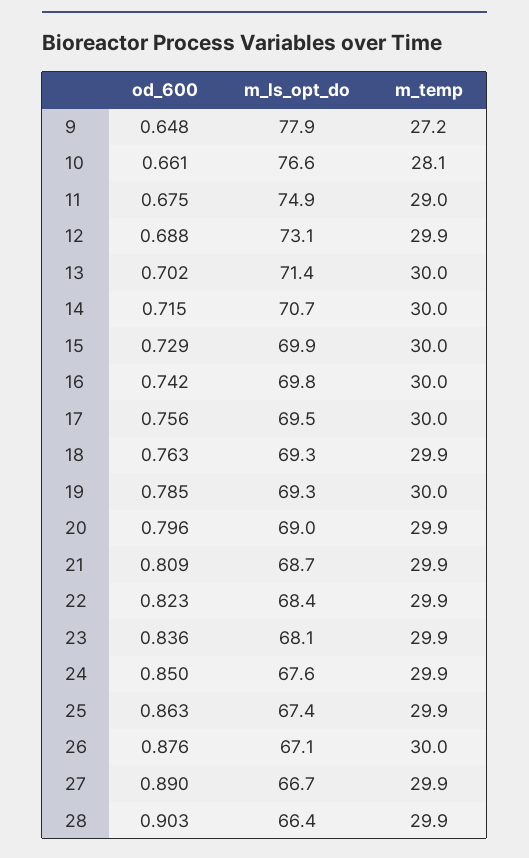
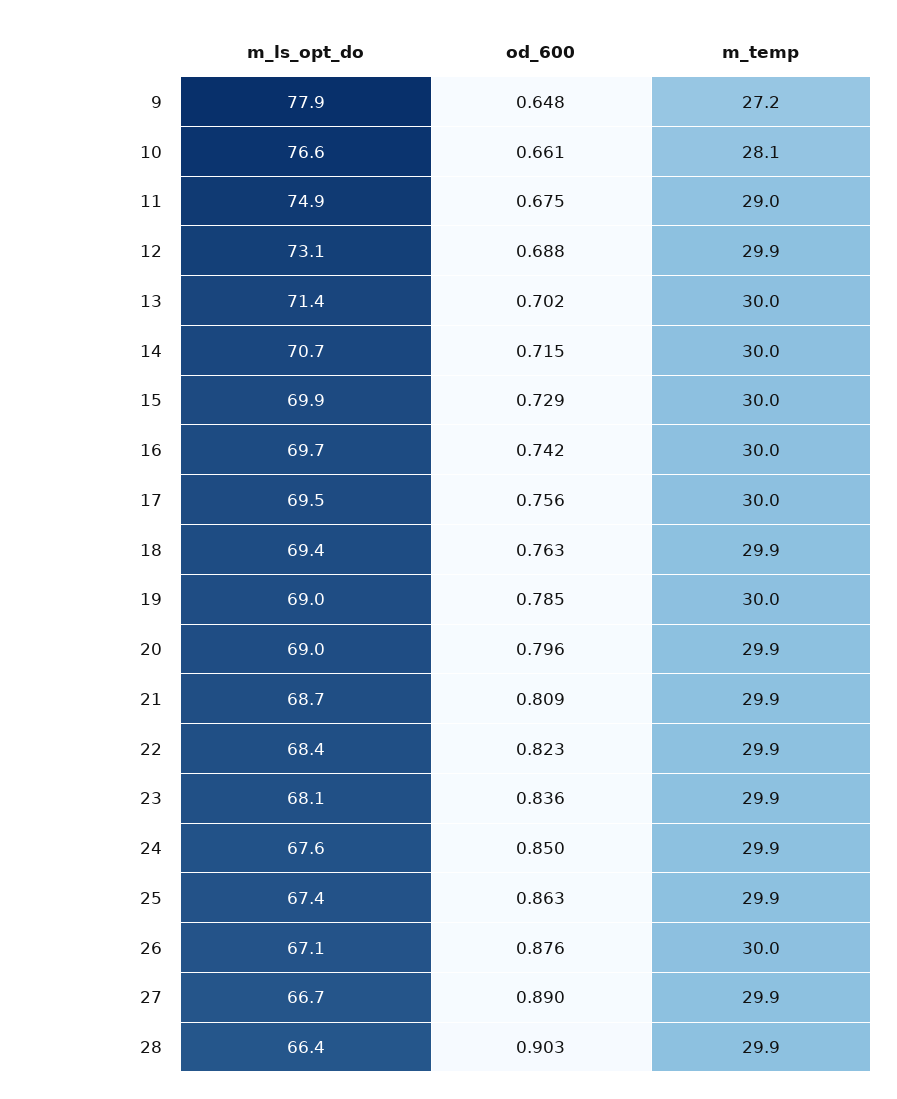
  {
    "od_600": {
      "9": 0.648,
      "10": 0.661,
      "11": 0.675,
      "12": 0.688,
      "13": 0.702,
      "14": 0.715,
      "15": 0.729,
      "16": 0.742,
      "17": 0.756,
      "18": 0.763,
      "19": 0.785,
      "20": 0.796,
      "21": 0.809,
      "22": 0.823,
      "23": 0.836,
      "24": 0.85,
      "25": 0.863,
      "26": 0.876,
      "27": 0.89,
      "28": 0.903
    },
    "m_ls_opt_do": {
      "9": 77.9,
      "10": 76.6,
      "11": 74.9,
      "12": 73.1,
      "13": 71.4,
      "14": 70.7,
      "15": 69.9,
-     "16": 69.8,
+     "16": 69.7,
      "17": 69.5,
-     "18": 69.3,
+     "18": 69.4,
-     "19": 69.3,
+     "19": 69,
      "20": 69,
      "21": 68.7,
      "22": 68.4,
      "23": 68.1,
      "24": 67.6,
      "25": 67.4,
      "26": 67.1,
      "27": 66.7,
      "28": 66.4
    },
    "m_temp": {
      "9": 27.2,
      "10": 28.1,
      "11": 29,
      "12": 29.9,
      "13": 30,
      "14": 30,
      "15": 30,
      "16": 30,
      "17": 30,
      "18": 29.9,
      "19": 30,
      "20": 29.9,
      "21": 29.9,
      "22": 29.9,
      "23": 29.9,
      "24": 29.9,
      "25": 29.9,
      "26": 30,
      "27": 29.9,
      "28": 29.9
    }
  }

